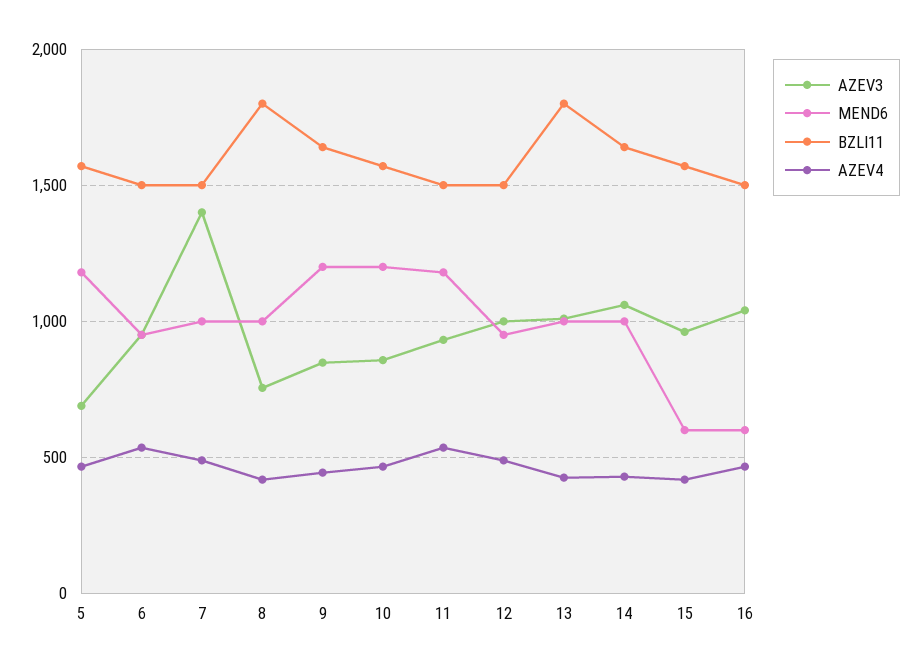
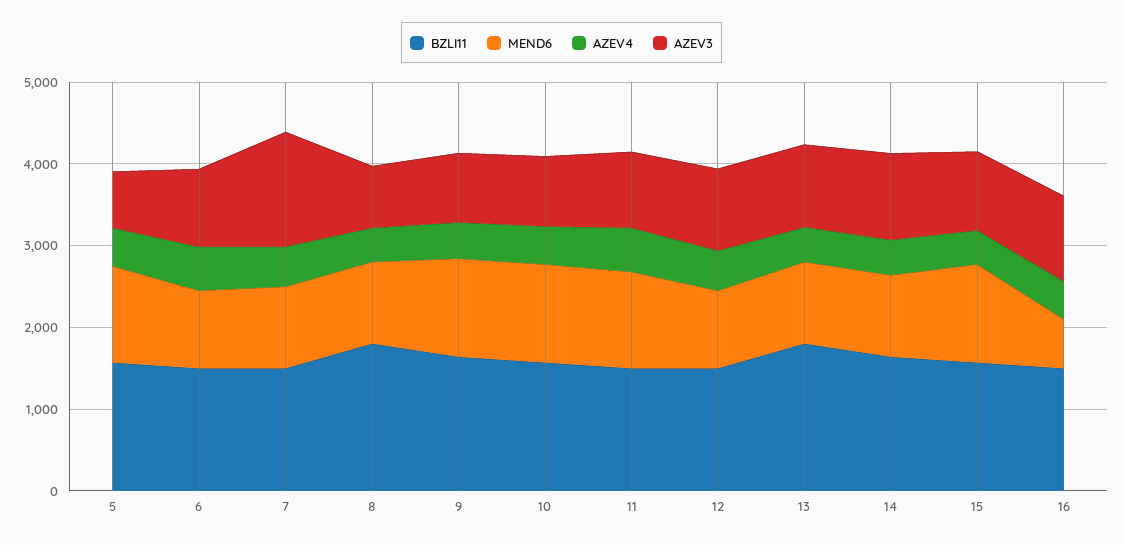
  {
    "AZEV3": {
      "5": 700,
      "6": 950,
      "7": 1400,
      "8": 750,
      "9": 850,
      "10": 850,
      "11": 950,
      "12": 1000,
      "13": 1000,
      "14": 1050,
      "15": 950,
      "16": 1050
    },
    "MEND6": {
      "5": 1200,
      "6": 950,
      "7": 1000,
      "8": 1000,
      "9": 1200,
      "10": 1200,
      "11": 1200,
      "12": 950,
      "13": 1000,
      "14": 1000,
-     "15": 600,
+     "15": 1200,
      "16": 600
    },
    "BZLI11": {
      "5": 1550,
      "6": 1500,
      "7": 1500,
      "8": 1800,
      "9": 1650,
      "10": 1550,
      "11": 1500,
      "12": 1500,
      "13": 1800,
      "14": 1650,
      "15": 1550,
      "16": 1500
    },
    "AZEV4": {
      "5": 450,
      "6": 550,
      "7": 500,
      "8": 400,
      "9": 450,
      "10": 450,
      "11": 550,
      "12": 500,
      "13": 450,
      "14": 450,
      "15": 400,
      "16": 450
    }
  }

